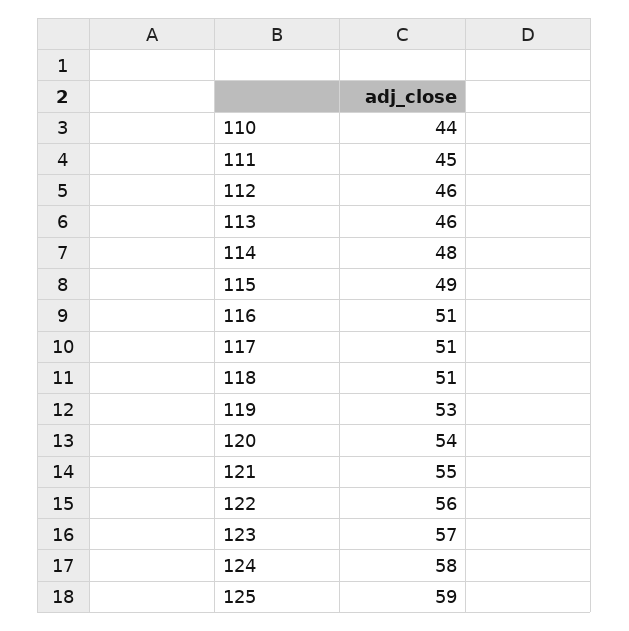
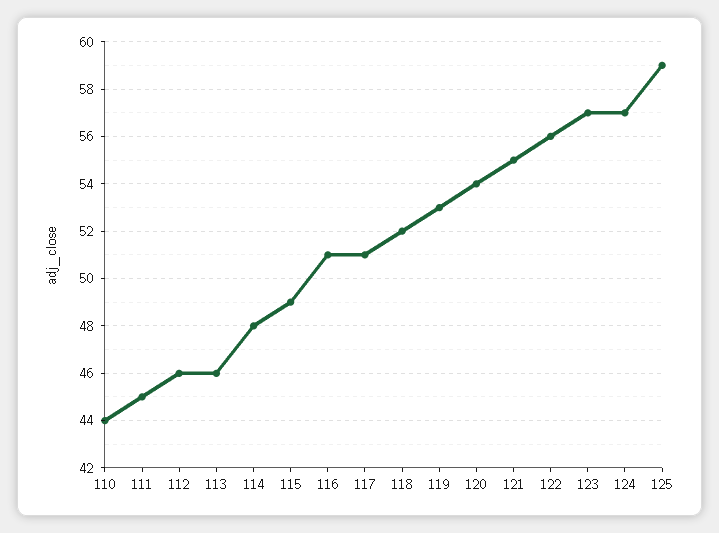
  {
    "110": 44,
    "111": 45,
    "112": 46,
    "113": 46,
    "114": 48,
    "115": 49,
    "116": 51,
    "117": 51,
-   "118": 51,
+   "118": 52,
    "119": 53,
    "120": 54,
    "121": 55,
    "122": 56,
    "123": 57,
-   "124": 58,
+   "124": 57,
    "125": 59
  }

